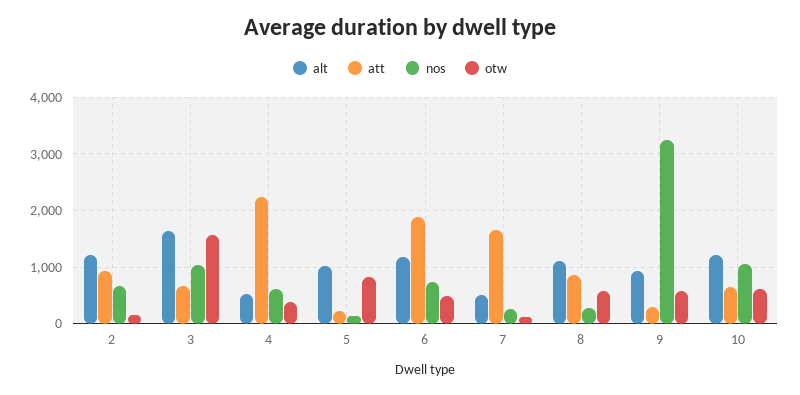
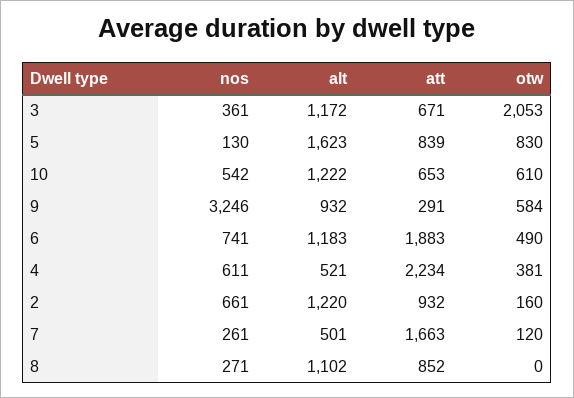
  {
    "alt": {
      "2": 1220,
-     "3": 1600,
+     "3": 1172,
      "4": 521,
-     "5": 1000,
+     "5": 1623,
      "6": 1183,
      "7": 501,
      "8": 1102,
      "9": 932,
      "10": 1222
    },
    "att": {
      "2": 932,
      "3": 671,
      "4": 2234,
-     "5": 200,
+     "5": 839,
      "6": 1883,
      "7": 1663,
      "8": 852,
      "9": 291,
      "10": 653
    },
    "nos": {
      "2": 661,
-     "3": 1000,
+     "3": 361,
      "4": 611,
      "5": 130,
      "6": 741,
      "7": 261,
      "8": 271,
      "9": 3246,
-     "10": 1000
+     "10": 542
    },
    "otw": {
      "2": 160,
-     "3": 1600,
+     "3": 2053,
      "4": 381,
      "5": 830,
      "6": 490,
      "7": 120,
-     "8": 600,
+     "8": 0,
      "9": 584,
      "10": 610
    }
  }

